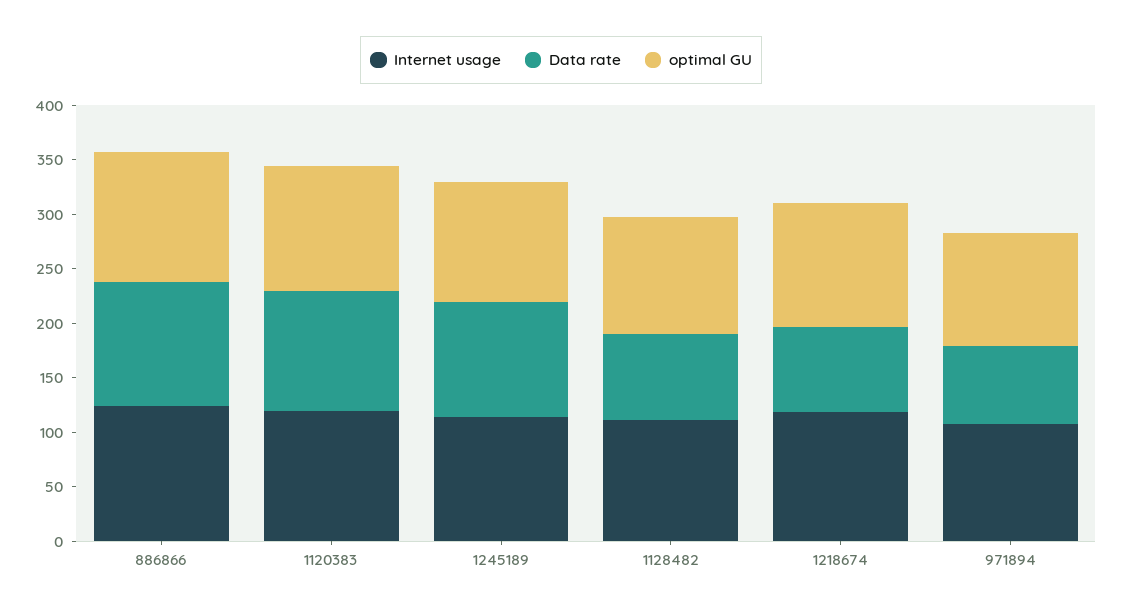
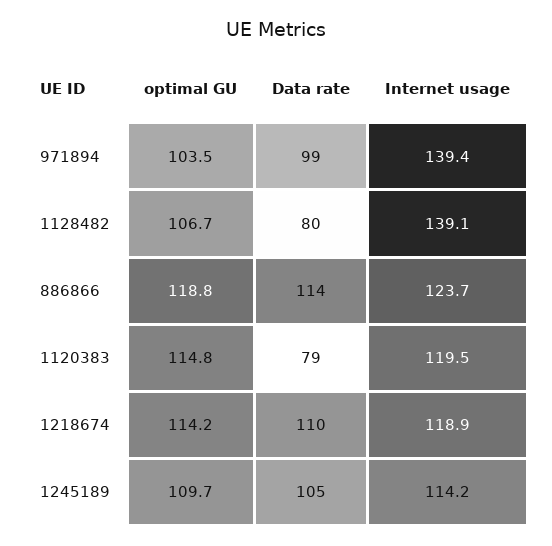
  {
    "Internet usage": {
      "886866": 123.7,
      "1120383": 119.5,
      "1245189": 114.2,
-     "1128482": 110,
+     "1128482": 139.1,
      "1218674": 118.9,
-     "971894": 110
+     "971894": 139.4
    },
    "Data rate": {
      "886866": 114,
-     "1120383": 110,
+     "1120383": 79,
      "1245189": 105,
      "1128482": 80,
-     "1218674": 80,
+     "1218674": 110,
-     "971894": 70
+     "971894": 99
    },
    "optimal GU": {
      "886866": 118.8,
      "1120383": 114.8,
      "1245189": 109.7,
      "1128482": 106.7,
      "1218674": 114.2,
      "971894": 103.5
    }
  }

